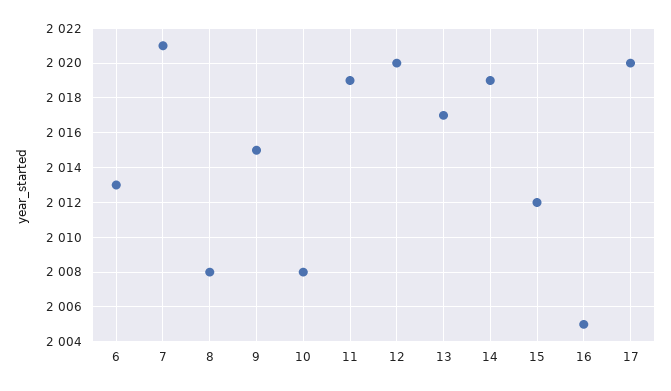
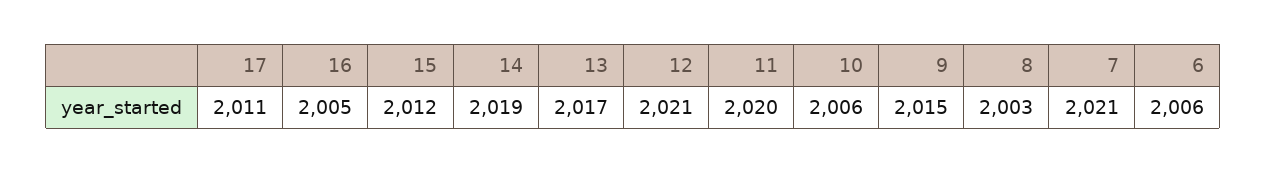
  {
-   "6": 2013,
+   "6": 2006,
    "7": 2021,
-   "8": 2008,
+   "8": 2003,
    "9": 2015,
-   "10": 2008,
+   "10": 2006,
-   "11": 2019,
+   "11": 2020,
-   "12": 2020,
+   "12": 2021,
    "13": 2017,
    "14": 2019,
    "15": 2012,
    "16": 2005,
-   "17": 2020
+   "17": 2011
  }

